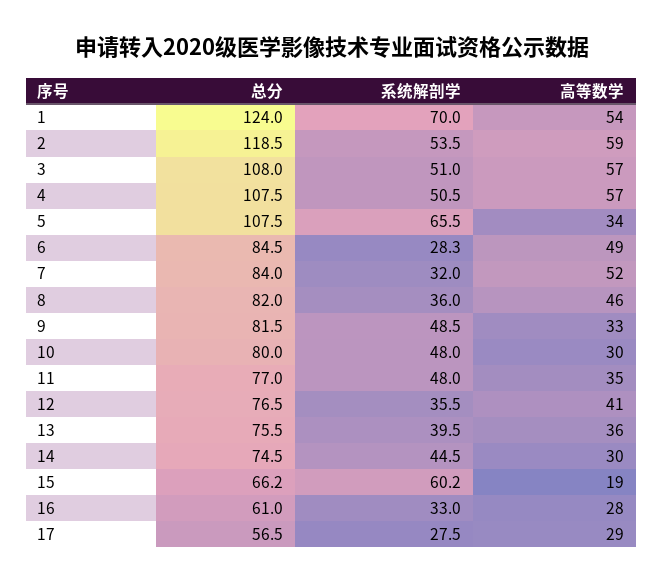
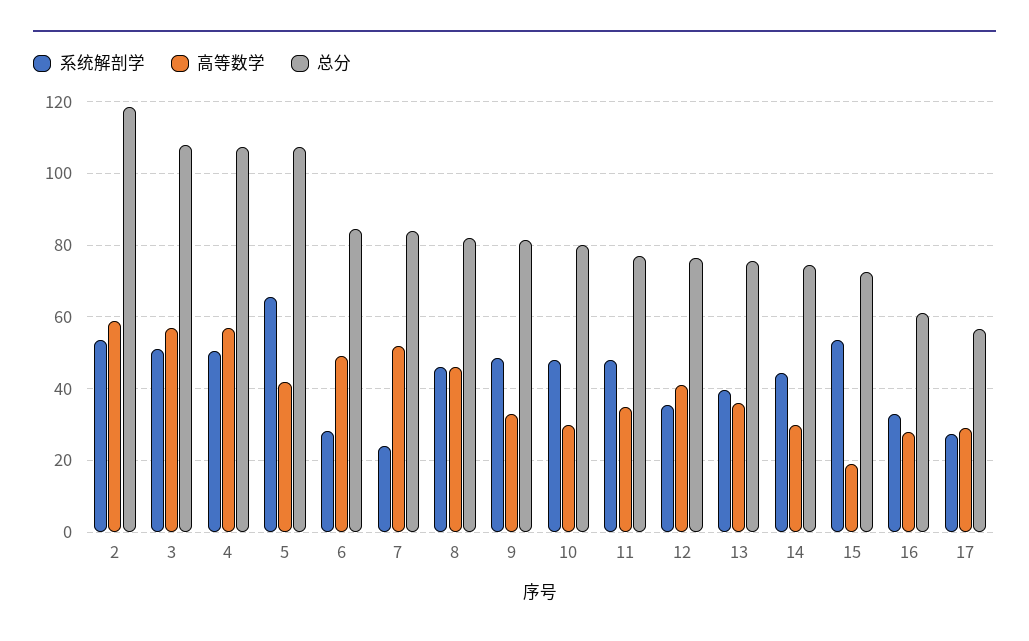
  {
    "总分": {
-     "1": 124,
      "2": 118.5,
      "3": 108,
      "4": 107.5,
      "5": 107.5,
      "6": 84.5,
      "7": 84,
      "8": 82,
      "9": 81.5,
      "10": 80,
      "11": 77,
      "12": 76.5,
      "13": 75.5,
      "14": 74.5,
-     "15": 66.2,
+     "15": 72,
      "16": 61,
      "17": 56.5
    },
    "系统解剖学": {
-     "1": 70,
      "2": 53.5,
      "3": 51,
      "4": 50.5,
      "5": 65.5,
      "6": 28.3,
-     "7": 32,
+     "7": 24,
-     "8": 36,
+     "8": 46,
      "9": 48.5,
      "10": 48,
      "11": 48,
      "12": 35.5,
      "13": 39.5,
      "14": 44.5,
-     "15": 60.2,
+     "15": 54,
      "16": 33,
      "17": 27.5
    },
    "高等数学": {
-     "1": 54,
      "2": 59,
      "3": 57,
      "4": 57,
-     "5": 34,
+     "5": 42,
      "6": 49,
      "7": 52,
      "8": 46,
      "9": 33,
      "10": 30,
      "11": 35,
      "12": 41,
      "13": 36,
      "14": 30,
      "15": 19,
      "16": 28,
      "17": 29
    }
  }

